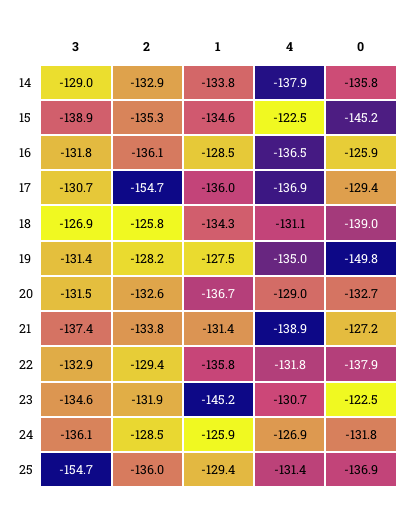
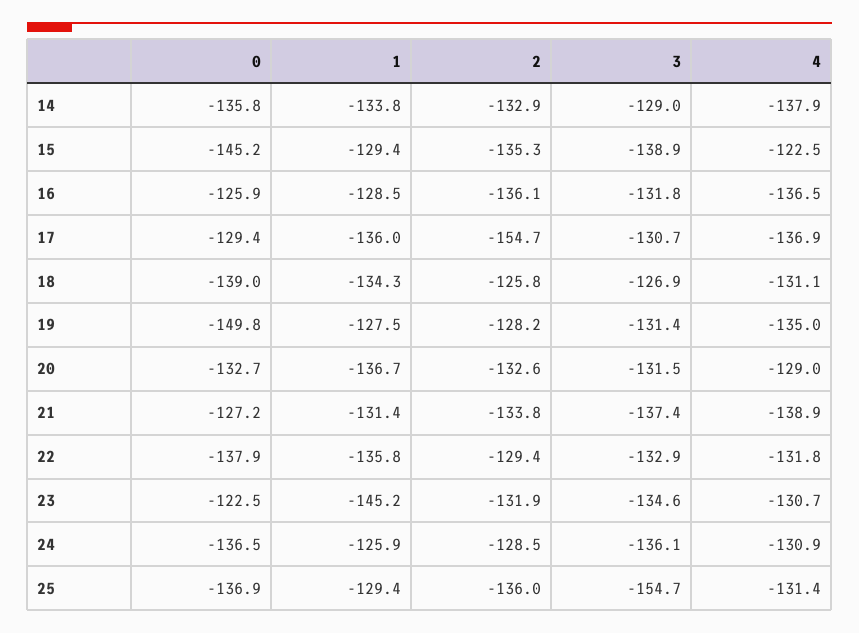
  {
    "3": {
      "14": -129,
      "15": -138.9,
      "16": -131.8,
      "17": -130.7,
      "18": -126.9,
      "19": -131.4,
      "20": -131.5,
      "21": -137.4,
      "22": -132.9,
      "23": -134.6,
      "24": -136.1,
      "25": -154.7
    },
    "2": {
      "14": -132.9,
      "15": -135.3,
      "16": -136.1,
      "17": -154.7,
      "18": -125.8,
      "19": -128.2,
      "20": -132.6,
      "21": -133.8,
      "22": -129.4,
      "23": -131.9,
      "24": -128.5,
      "25": -136
    },
    "1": {
      "14": -133.8,
-     "15": -134.6,
+     "15": -129.4,
      "16": -128.5,
      "17": -136,
      "18": -134.3,
      "19": -127.5,
      "20": -136.7,
      "21": -131.4,
      "22": -135.8,
      "23": -145.2,
      "24": -125.9,
      "25": -129.4
    },
    "4": {
      "14": -137.9,
      "15": -122.5,
      "16": -136.5,
      "17": -136.9,
      "18": -131.1,
      "19": -135,
      "20": -129,
      "21": -138.9,
      "22": -131.8,
      "23": -130.7,
-     "24": -126.9,
+     "24": -130.9,
      "25": -131.4
    },
    "0": {
      "14": -135.8,
      "15": -145.2,
      "16": -125.9,
      "17": -129.4,
      "18": -139,
      "19": -149.8,
      "20": -132.7,
      "21": -127.2,
      "22": -137.9,
      "23": -122.5,
-     "24": -131.8,
+     "24": -136.5,
      "25": -136.9
    }
  }

